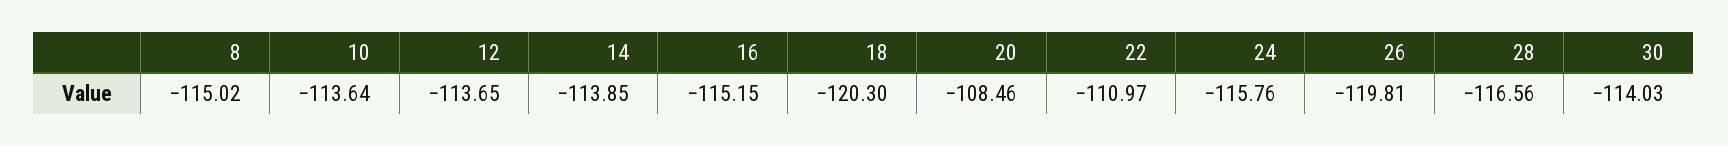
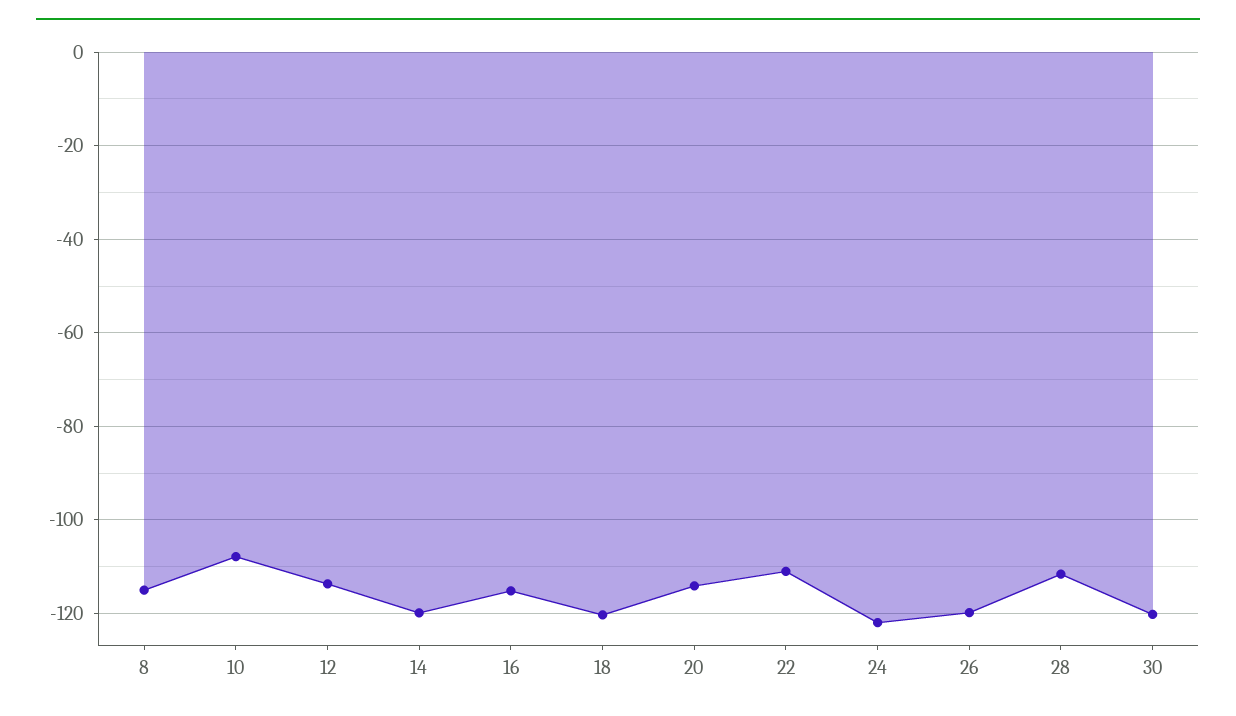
  {
    "8": -115.02,
-   "10": -113.64,
+   "10": -108,
    "12": -113.65,
-   "14": -113.85,
+   "14": -120,
    "16": -115.15,
    "18": -120.3,
-   "20": -108.46,
+   "20": -114,
    "22": -110.97,
-   "24": -115.76,
+   "24": -122,
    "26": -119.81,
-   "28": -116.56,
+   "28": -112,
-   "30": -114.03
+   "30": -120
  }

